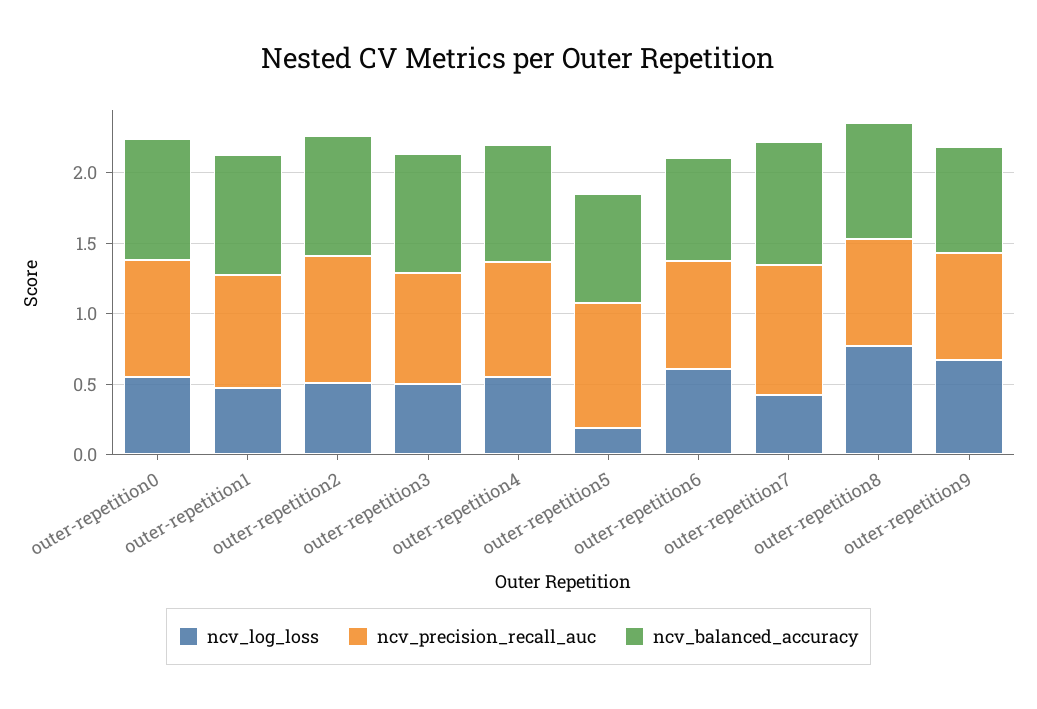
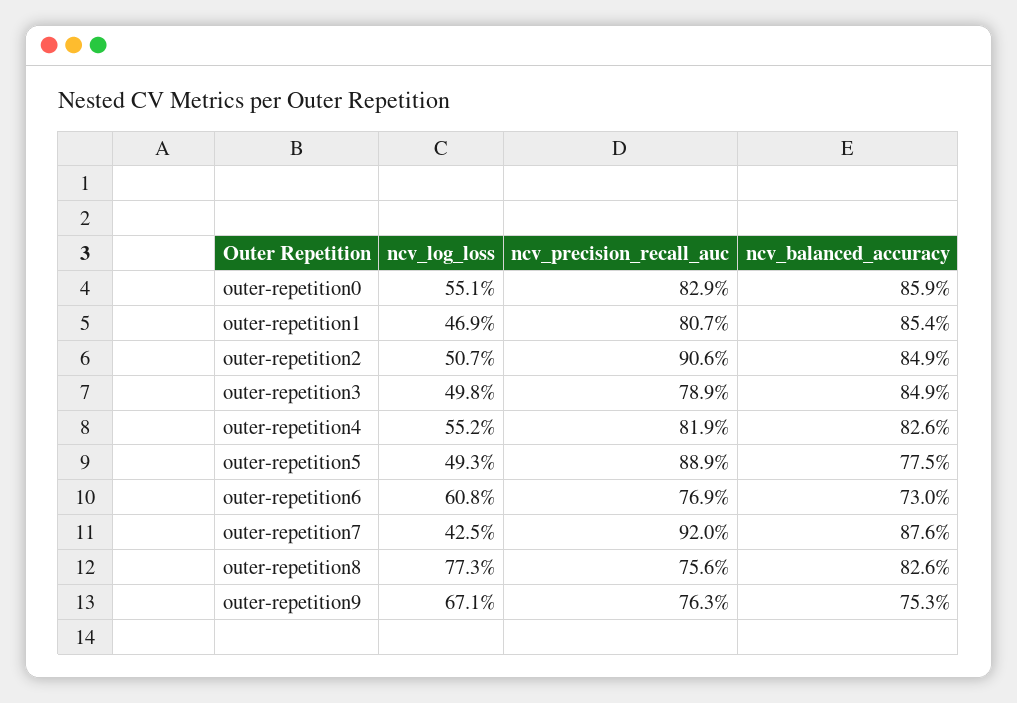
  {
    "ncv_log_loss": {
      "outer-repetition0": 0.551,
      "outer-repetition1": 0.469,
      "outer-repetition2": 0.507,
      "outer-repetition3": 0.498,
      "outer-repetition4": 0.552,
-     "outer-repetition5": 0.2,
+     "outer-repetition5": 0.493,
      "outer-repetition6": 0.608,
      "outer-repetition7": 0.425,
      "outer-repetition8": 0.773,
      "outer-repetition9": 0.671
    },
    "ncv_precision_recall_auc": {
      "outer-repetition0": 0.829,
      "outer-repetition1": 0.807,
      "outer-repetition2": 0.906,
      "outer-repetition3": 0.789,
      "outer-repetition4": 0.819,
      "outer-repetition5": 0.889,
      "outer-repetition6": 0.769,
      "outer-repetition7": 0.92,
      "outer-repetition8": 0.756,
      "outer-repetition9": 0.763
    },
    "ncv_balanced_accuracy": {
      "outer-repetition0": 0.859,
      "outer-repetition1": 0.854,
      "outer-repetition2": 0.849,
      "outer-repetition3": 0.849,
      "outer-repetition4": 0.826,
      "outer-repetition5": 0.775,
      "outer-repetition6": 0.73,
      "outer-repetition7": 0.876,
      "outer-repetition8": 0.826,
      "outer-repetition9": 0.753
    }
  }

